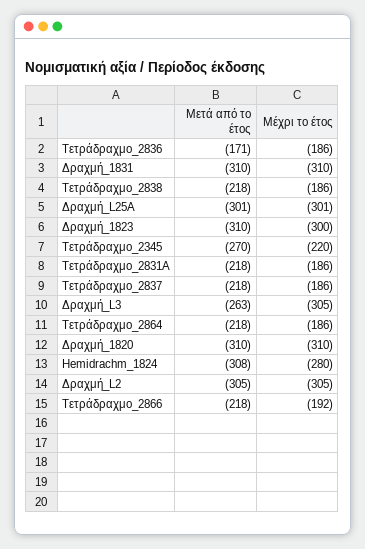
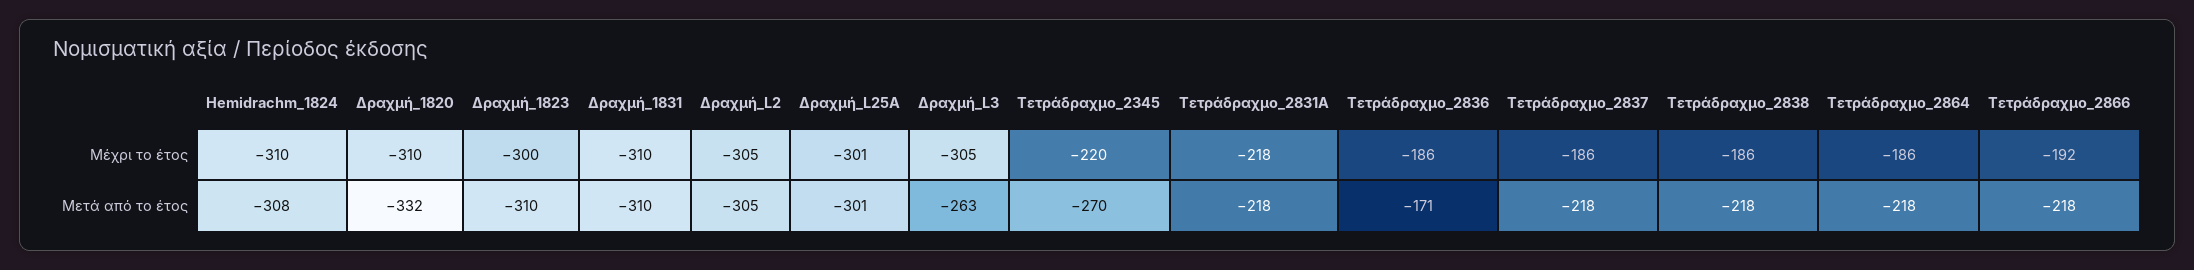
  {
    "Μετά από το έτος": {
      "Τετράδραχμο_2836": -171,
      "Δραχμή_1831": -310,
      "Τετράδραχμο_2838": -218,
      "Δραχμή_L25A": -301,
      "Δραχμή_1823": -310,
      "Τετράδραχμο_2345": -270,
      "Τετράδραχμο_2831A": -218,
      "Τετράδραχμο_2837": -218,
      "Δραχμή_L3": -263,
      "Τετράδραχμο_2864": -218,
-     "Δραχμή_1820": -310,
+     "Δραχμή_1820": -332,
      "Hemidrachm_1824": -308,
      "Δραχμή_L2": -305,
      "Τετράδραχμο_2866": -218
    },
    "Μέχρι το έτος": {
      "Τετράδραχμο_2836": -186,
      "Δραχμή_1831": -310,
      "Τετράδραχμο_2838": -186,
      "Δραχμή_L25A": -301,
      "Δραχμή_1823": -300,
      "Τετράδραχμο_2345": -220,
-     "Τετράδραχμο_2831A": -186,
+     "Τετράδραχμο_2831A": -218,
      "Τετράδραχμο_2837": -186,
      "Δραχμή_L3": -305,
      "Τετράδραχμο_2864": -186,
      "Δραχμή_1820": -310,
-     "Hemidrachm_1824": -280,
+     "Hemidrachm_1824": -310,
      "Δραχμή_L2": -305,
      "Τετράδραχμο_2866": -192
    }
  }

